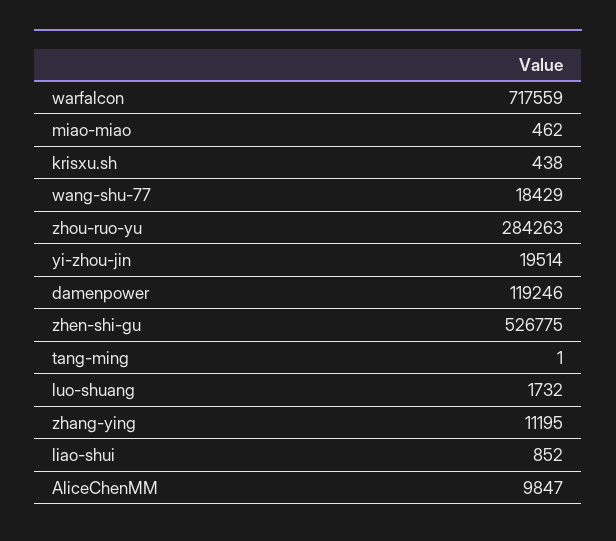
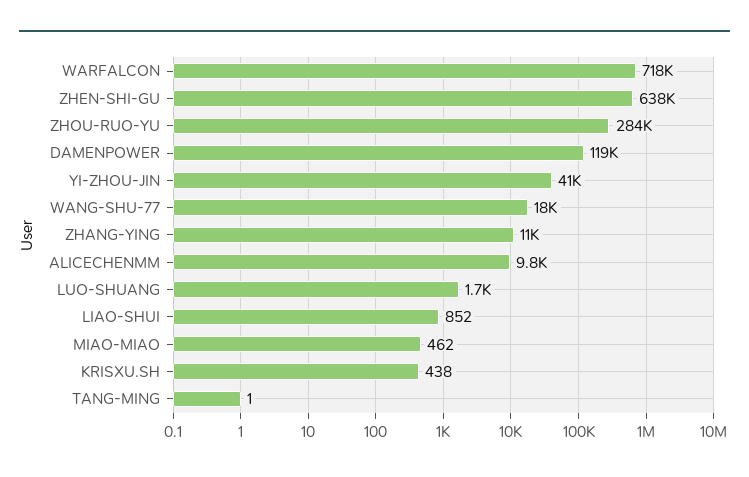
  {
    "warfalcon": 717559,
    "miao-miao": 462,
    "krisxu.sh": 438,
    "wang-shu-77": 18429,
    "zhou-ruo-yu": 284263,
-   "yi-zhou-jin": 19514,
+   "yi-zhou-jin": 41000,
    "damenpower": 119246,
-   "zhen-shi-gu": 526775,
+   "zhen-shi-gu": 638000,
    "tang-ming": 1,
    "luo-shuang": 1732,
    "zhang-ying": 11195,
    "liao-shui": 852,
    "AliceChenMM": 9847
  }

